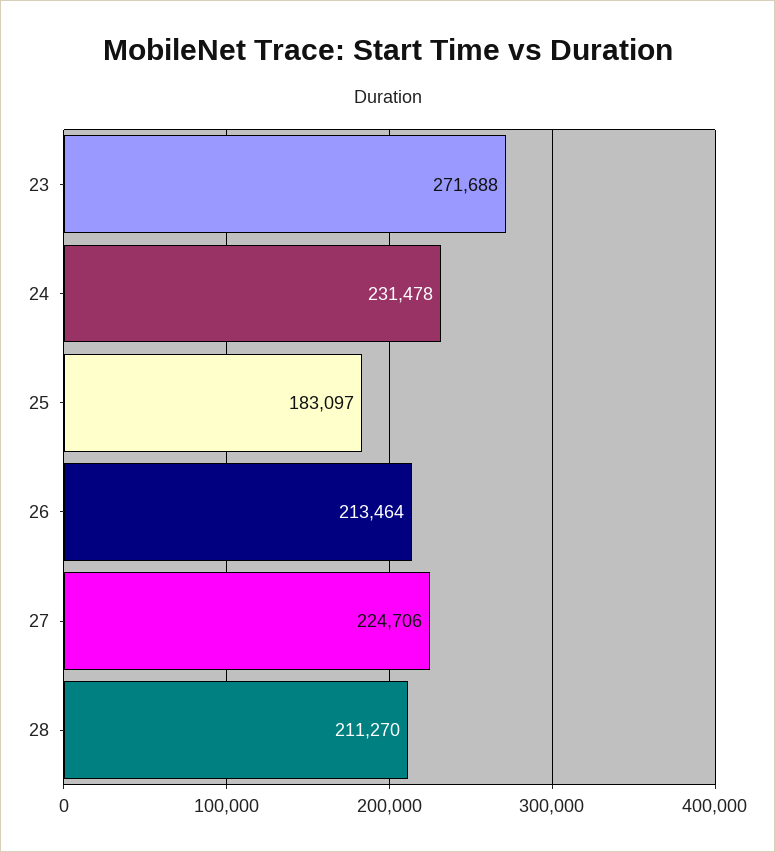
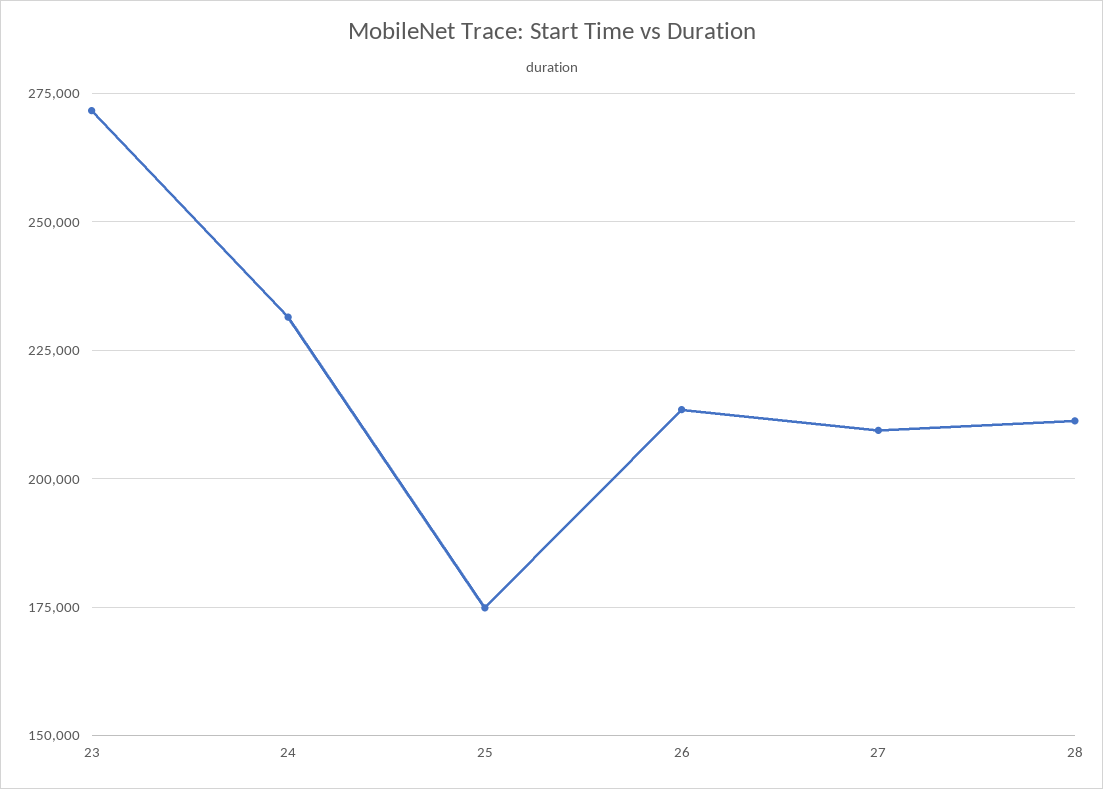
  {
    "23": 271688,
    "24": 231478,
-   "25": 183097,
+   "25": 175000,
    "26": 213464,
-   "27": 224706,
+   "27": 210000,
    "28": 211270
  }

